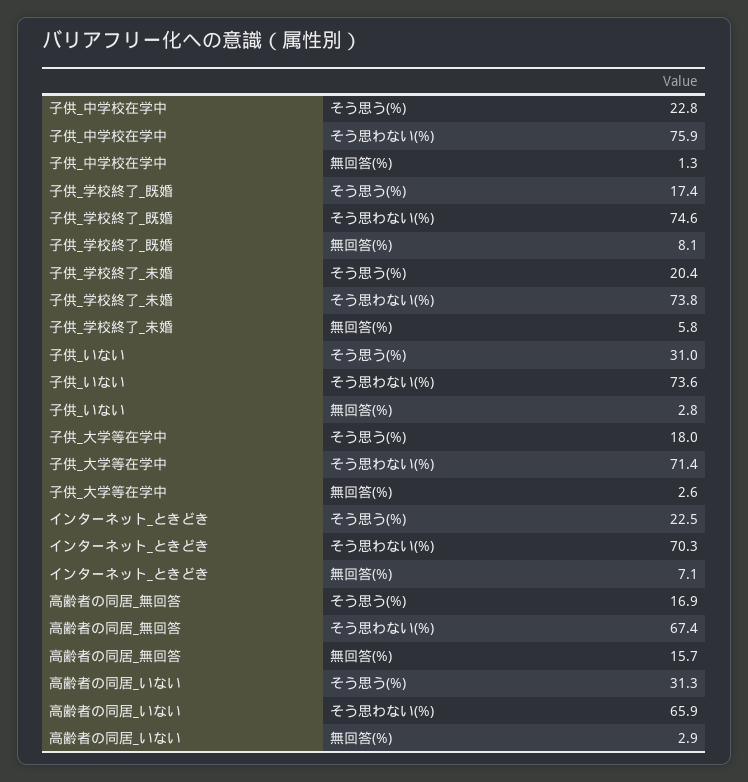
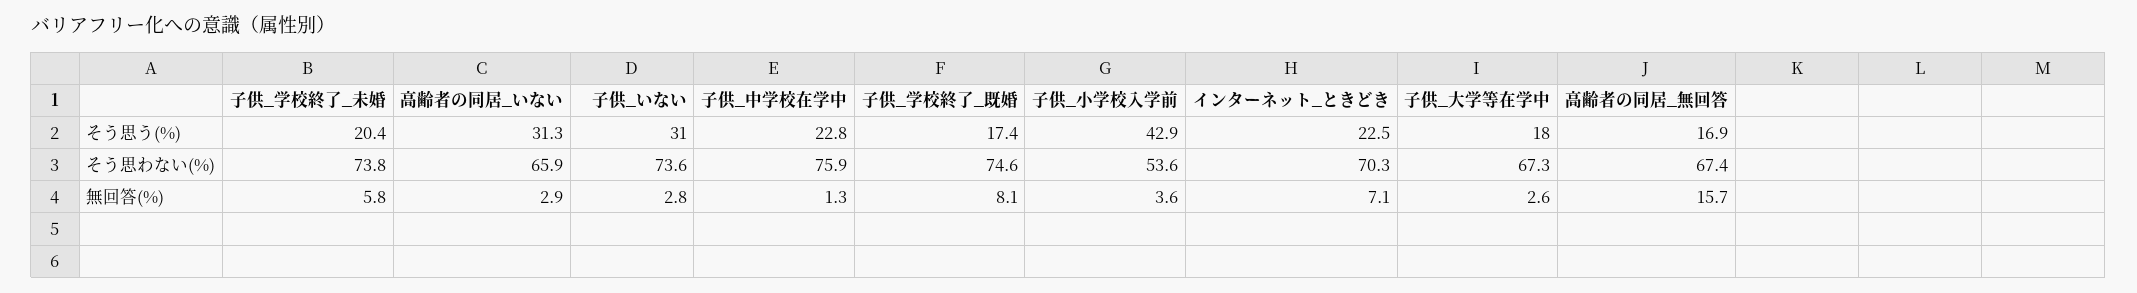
  {
    "子供_中学校在学中": {
      "そう思う(%)": 22.8,
      "そう思わない(%)": 75.9,
      "無回答(%)": 1.3
    },
    "子供_学校終了_既婚": {
      "そう思う(%)": 17.4,
      "そう思わない(%)": 74.6,
      "無回答(%)": 8.1
    },
    "子供_学校終了_未婚": {
      "そう思う(%)": 20.4,
      "そう思わない(%)": 73.8,
      "無回答(%)": 5.8
    },
    "子供_いない": {
      "そう思う(%)": 31,
      "そう思わない(%)": 73.6,
      "無回答(%)": 2.8
    },
    "子供_大学等在学中": {
      "そう思う(%)": 18,
-     "そう思わない(%)": 71.4,
+     "そう思わない(%)": 67.3,
      "無回答(%)": 2.6
    },
    "インターネット_ときどき": {
      "そう思う(%)": 22.5,
      "そう思わない(%)": 70.3,
      "無回答(%)": 7.1
    },
    "高齢者の同居_無回答": {
      "そう思う(%)": 16.9,
      "そう思わない(%)": 67.4,
      "無回答(%)": 15.7
    },
    "高齢者の同居_いない": {
      "そう思う(%)": 31.3,
      "そう思わない(%)": 65.9,
      "無回答(%)": 2.9
-   }
+   },
+   "子供_小学校入学前": {
+     "そう思う(%)": 42.9,
+     "そう思わない(%)": 53.6,
+     "無回答(%)": 3.6
+   }
  }

